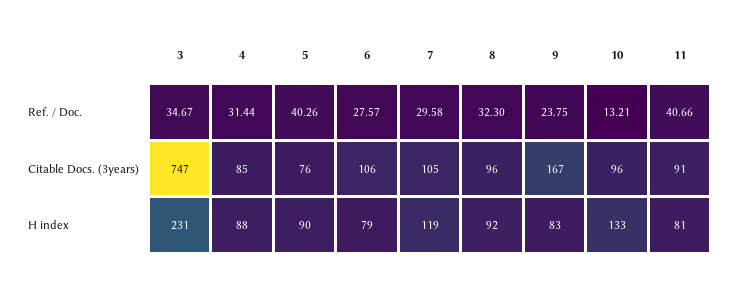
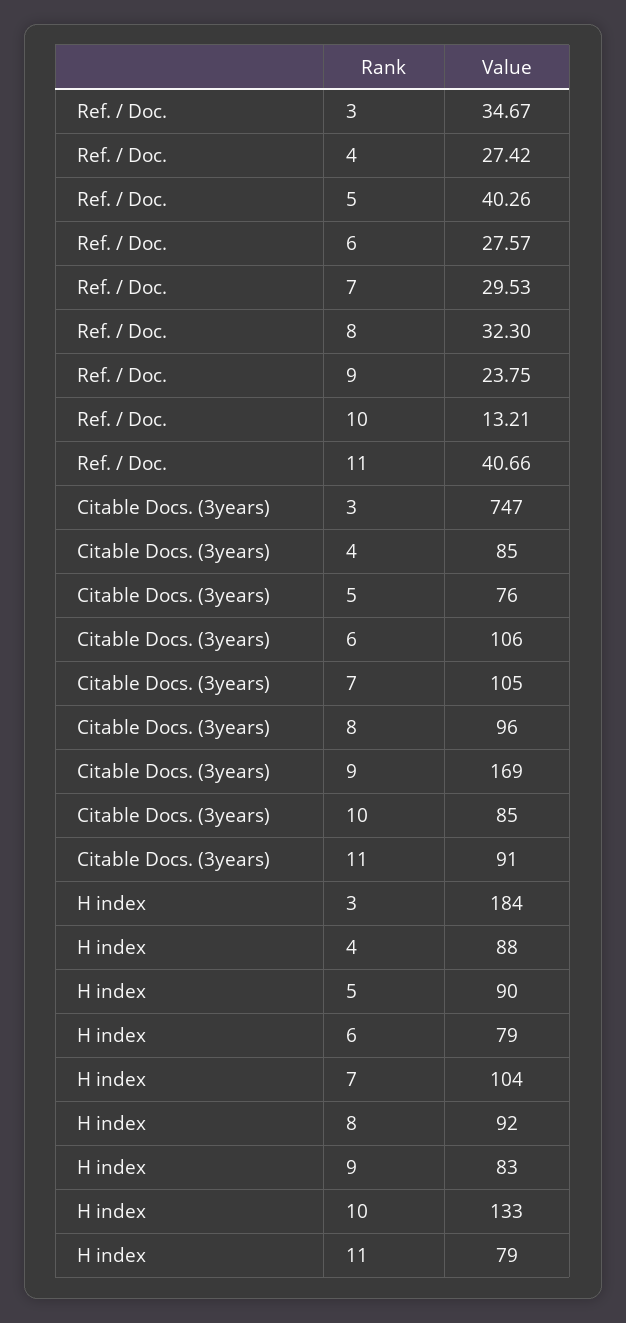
  {
    "3": {
      "Ref. / Doc.": 34.67,
      "Citable Docs. (3years)": 747,
-     "H index": 231
+     "H index": 184
    },
    "4": {
-     "Ref. / Doc.": 31.44,
+     "Ref. / Doc.": 27.42,
      "Citable Docs. (3years)": 85,
      "H index": 88
    },
    "5": {
      "Ref. / Doc.": 40.26,
      "Citable Docs. (3years)": 76,
      "H index": 90
    },
    "6": {
      "Ref. / Doc.": 27.57,
      "Citable Docs. (3years)": 106,
      "H index": 79
    },
    "7": {
-     "Ref. / Doc.": 29.58,
+     "Ref. / Doc.": 29.53,
      "Citable Docs. (3years)": 105,
-     "H index": 119
+     "H index": 104
    },
    "8": {
      "Ref. / Doc.": 32.3,
      "Citable Docs. (3years)": 96,
      "H index": 92
    },
    "9": {
      "Ref. / Doc.": 23.75,
-     "Citable Docs. (3years)": 167,
+     "Citable Docs. (3years)": 169,
      "H index": 83
    },
    "10": {
      "Ref. / Doc.": 13.21,
-     "Citable Docs. (3years)": 96,
+     "Citable Docs. (3years)": 85,
      "H index": 133
    },
    "11": {
      "Ref. / Doc.": 40.66,
      "Citable Docs. (3years)": 91,
-     "H index": 81
+     "H index": 79
    }
  }

